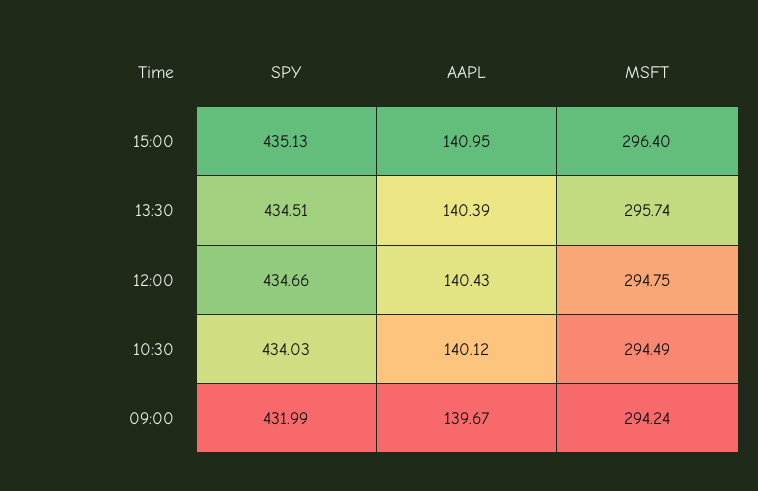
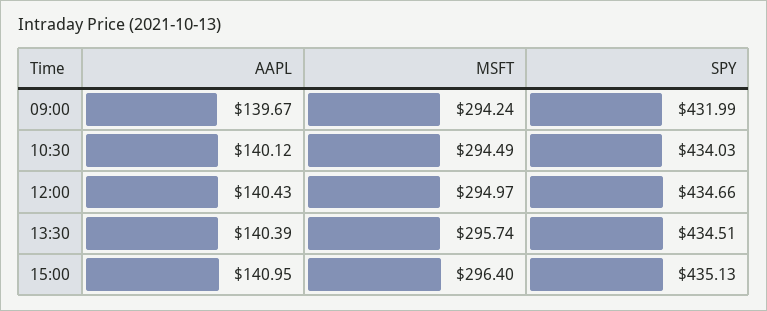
  {
    "SPY": {
      "15:00": 435.13,
      "13:30": 434.51,
      "12:00": 434.66,
      "10:30": 434.03,
      "09:00": 431.99
    },
    "AAPL": {
      "15:00": 140.95,
      "13:30": 140.39,
      "12:00": 140.43,
      "10:30": 140.12,
      "09:00": 139.67
    },
    "MSFT": {
      "15:00": 296.4,
      "13:30": 295.74,
-     "12:00": 294.75,
+     "12:00": 294.97,
      "10:30": 294.49,
      "09:00": 294.24
    }
  }

